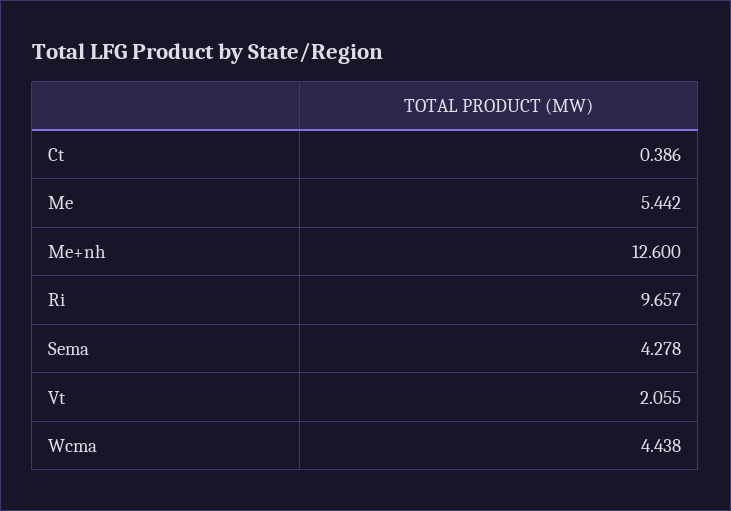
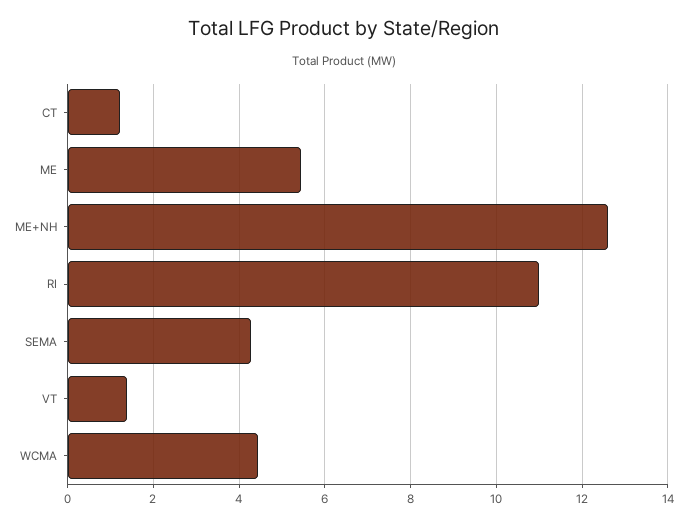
  {
-   "Ct": 0.386,
+   "Ct": 1.2,
    "Me": 5.442,
    "Me+nh": 12.6,
-   "Ri": 9.657,
+   "Ri": 11,
    "Sema": 4.278,
-   "Vt": 2.055,
+   "Vt": 1.4,
    "Wcma": 4.438
  }

